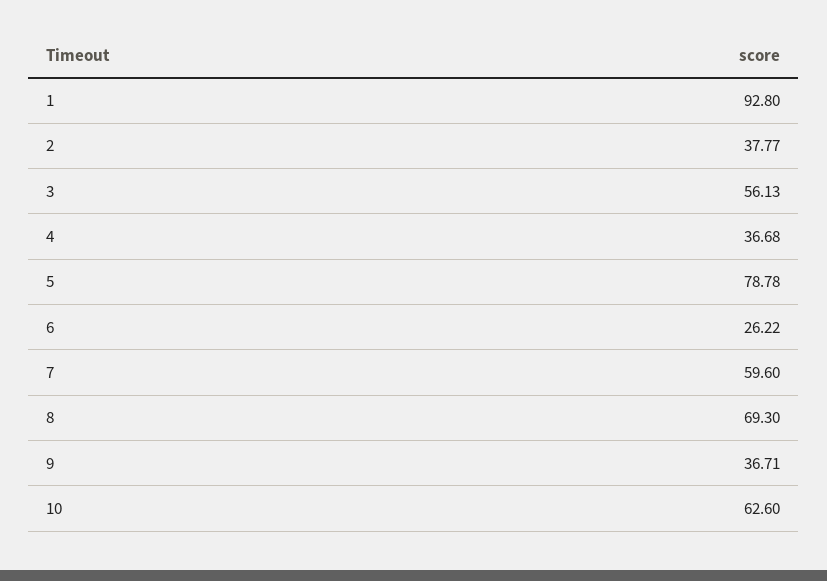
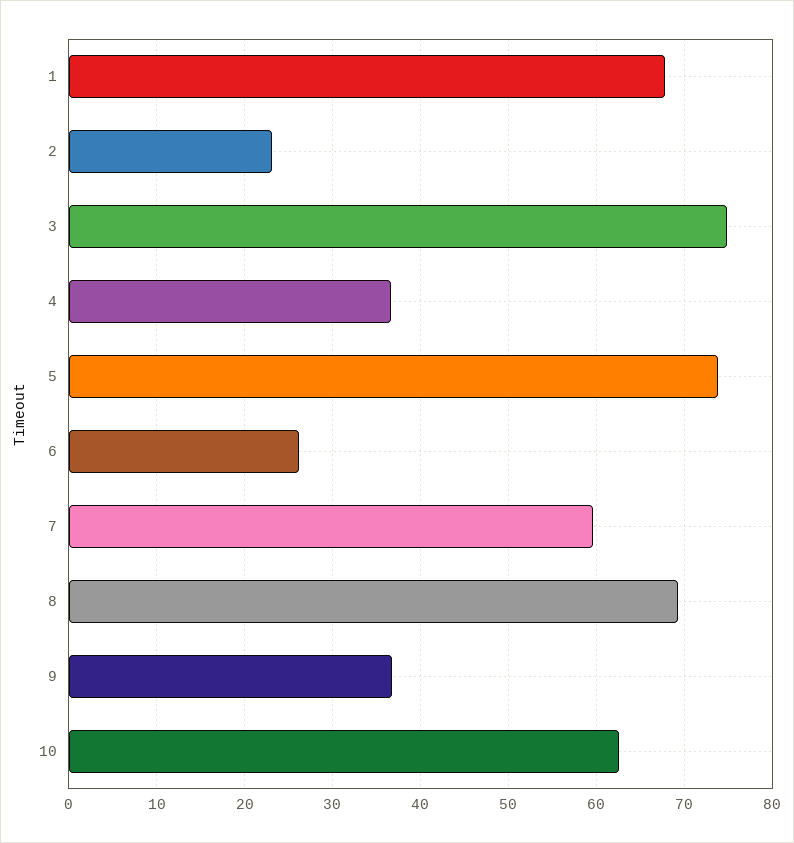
  {
-   "1": 92.8,
+   "1": 68,
-   "2": 37.77,
+   "2": 23,
-   "3": 56.13,
+   "3": 75,
    "4": 36.68,
-   "5": 78.78,
+   "5": 74,
    "6": 26.22,
    "7": 59.6,
    "8": 69.3,
    "9": 36.71,
    "10": 62.6
  }

